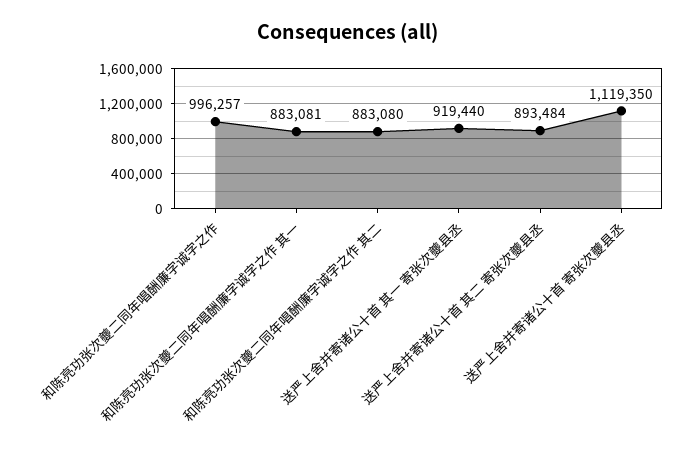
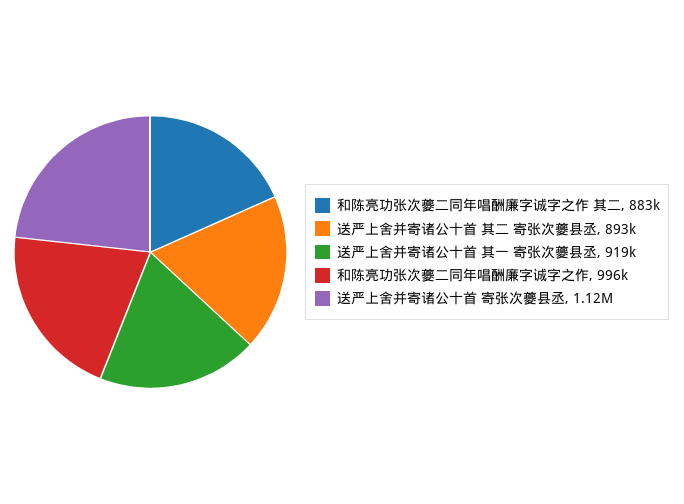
  {
    "和陈亮功张次夔二同年唱酬廉字诚字之作": 996257,
-   "和陈亮功张次夔二同年唱酬廉字诚字之作 其一": 883081,
    "和陈亮功张次夔二同年唱酬廉字诚字之作 其二": 883080,
    "送严上舍并寄诸公十首 其一 寄张次夔县丞": 919440,
    "送严上舍并寄诸公十首 其二 寄张次夔县丞": 893484,
    "送严上舍并寄诸公十首 寄张次夔县丞": 1119350
  }

